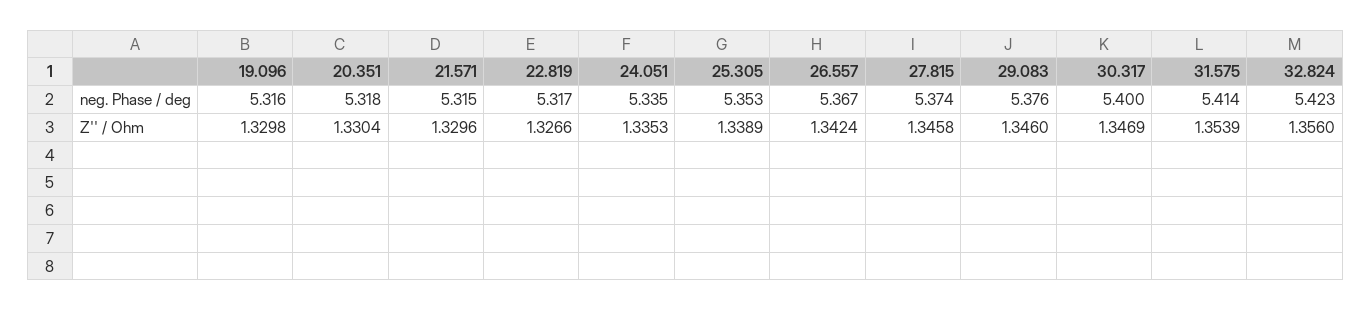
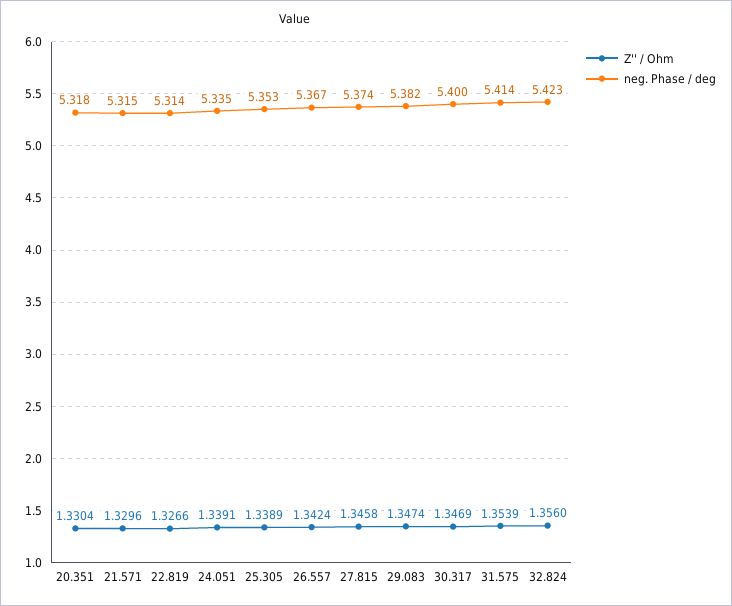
  {
    "neg. Phase / deg": {
-     "19.096": 5.316,
      "20.351": 5.318,
      "21.571": 5.315,
-     "22.819": 5.317,
+     "22.819": 5.314,
      "24.051": 5.335,
      "25.305": 5.353,
      "26.557": 5.367,
      "27.815": 5.374,
-     "29.083": 5.376,
+     "29.083": 5.382,
      "30.317": 5.4,
      "31.575": 5.414,
      "32.824": 5.423
    },
    "Z'' / Ohm": {
-     "19.096": 1.3298,
      "20.351": 1.3304,
      "21.571": 1.3296,
      "22.819": 1.3266,
-     "24.051": 1.3353,
+     "24.051": 1.3391,
      "25.305": 1.3389,
      "26.557": 1.3424,
      "27.815": 1.3458,
-     "29.083": 1.346,
+     "29.083": 1.3474,
      "30.317": 1.3469,
      "31.575": 1.3539,
      "32.824": 1.356
    }
  }

